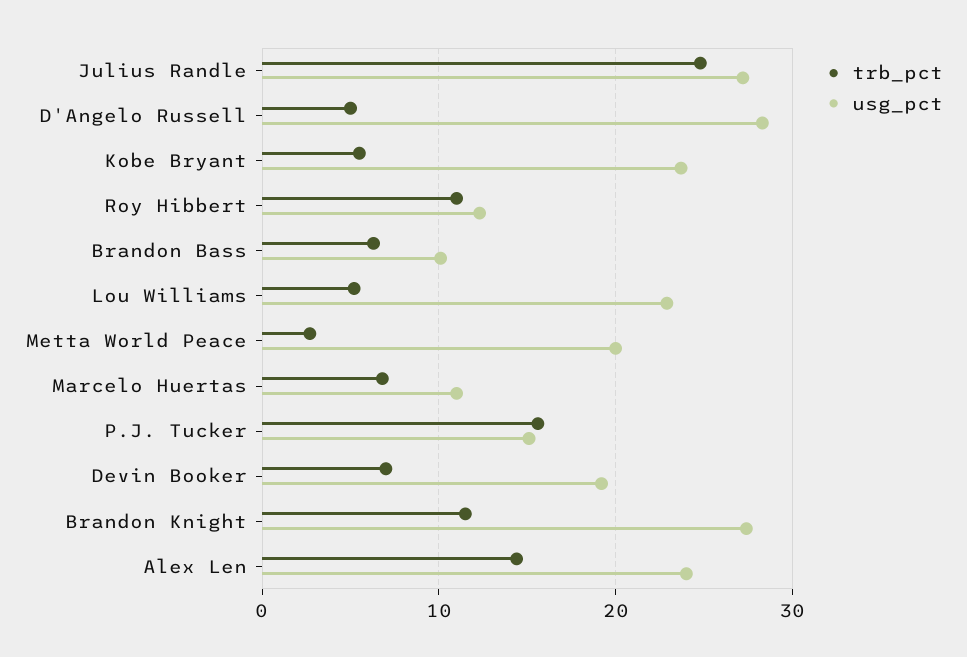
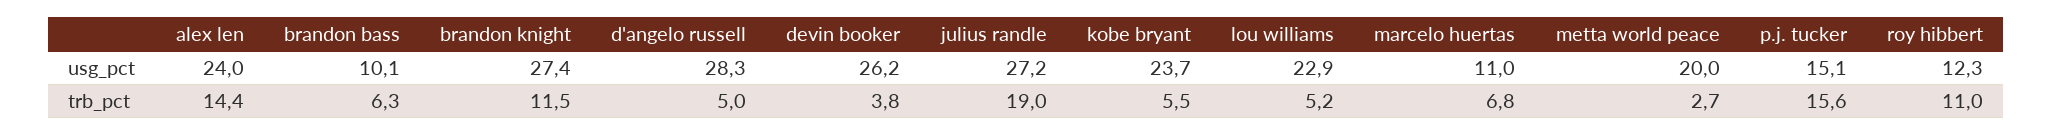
  {
    "trb_pct": {
-     "Julius Randle": 25,
+     "Julius Randle": 19,
      "D'Angelo Russell": 5,
      "Kobe Bryant": 5.5,
      "Roy Hibbert": 11,
      "Brandon Bass": 6.3,
      "Lou Williams": 5.2,
      "Metta World Peace": 2.7,
      "Marcelo Huertas": 6.8,
      "P.J. Tucker": 15.6,
-     "Devin Booker": 7,
+     "Devin Booker": 3.8,
      "Brandon Knight": 11.5,
      "Alex Len": 14.4
    },
    "usg_pct": {
      "Julius Randle": 27.2,
      "D'Angelo Russell": 28.3,
      "Kobe Bryant": 23.7,
      "Roy Hibbert": 12.3,
      "Brandon Bass": 10.1,
      "Lou Williams": 22.9,
      "Metta World Peace": 20,
      "Marcelo Huertas": 11,
      "P.J. Tucker": 15.1,
-     "Devin Booker": 19,
+     "Devin Booker": 26.2,
      "Brandon Knight": 27.4,
      "Alex Len": 24
    }
  }

